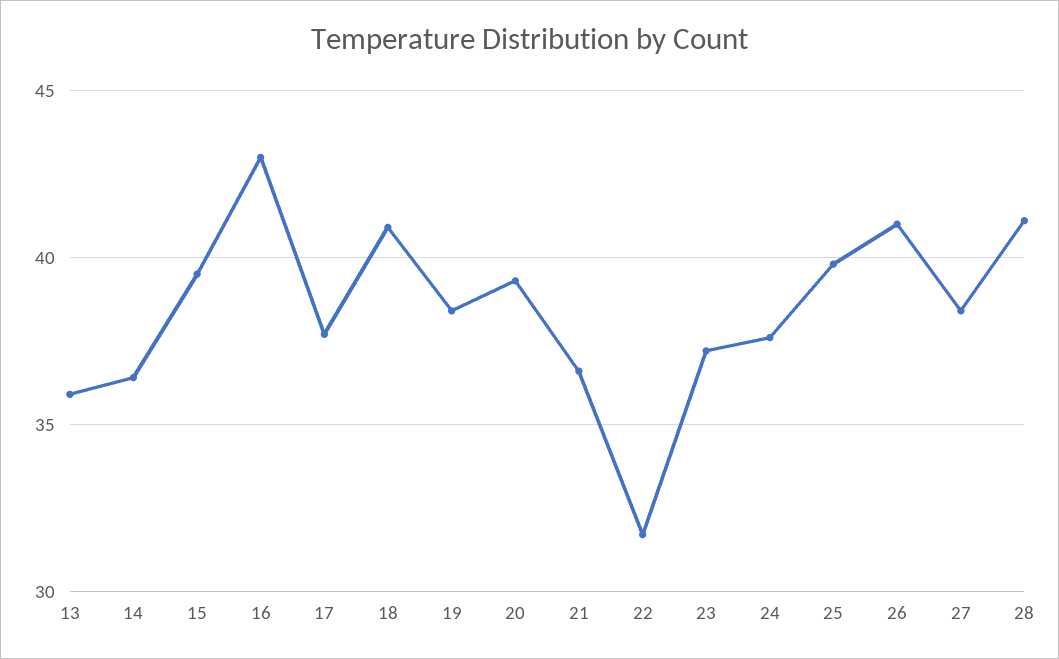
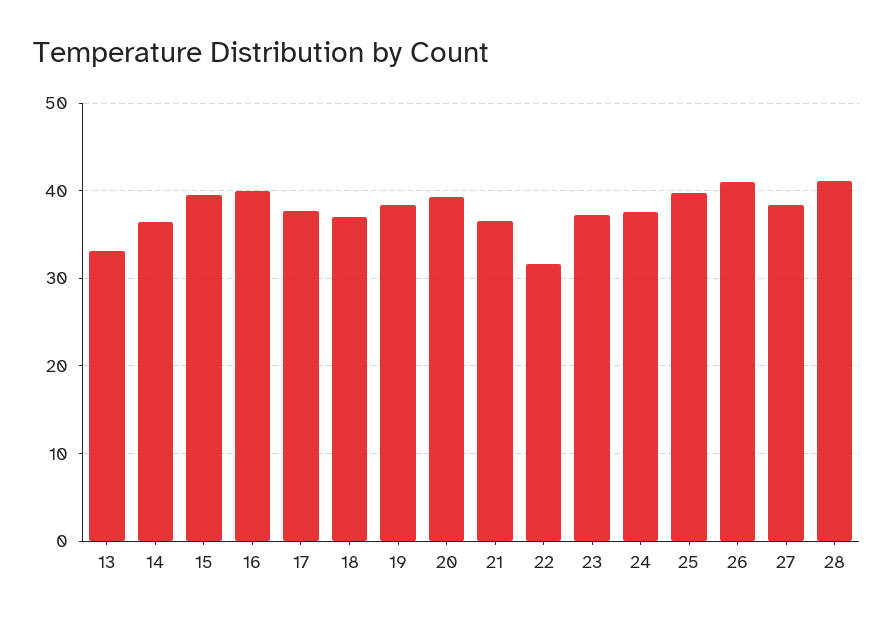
  {
-   "13": 36,
+   "13": 33,
    "14": 36.5,
    "15": 39.5,
-   "16": 43,
+   "16": 40,
    "17": 37.5,
-   "18": 41,
+   "18": 37,
    "19": 38.5,
    "20": 39.5,
    "21": 36.5,
    "22": 31.5,
    "23": 37,
    "24": 37.5,
    "25": 40,
    "26": 41,
    "27": 38.5,
    "28": 41
  }

